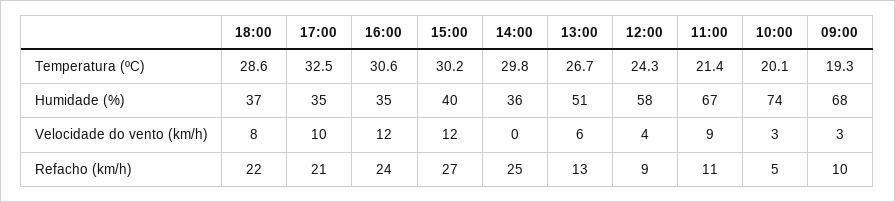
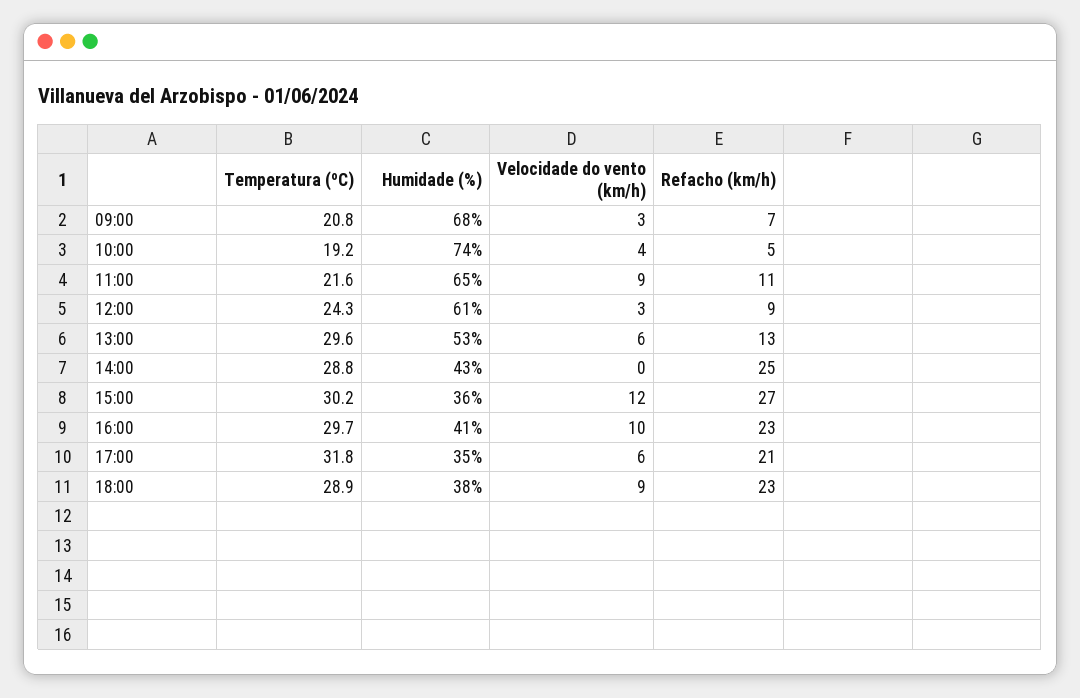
  {
    "18:00": {
-     "Temperatura (ºC)": 28.6,
+     "Temperatura (ºC)": 28.9,
-     "Humidade (%)": 37,
+     "Humidade (%)": 38,
-     "Velocidade do vento (km/h)": 8,
+     "Velocidade do vento (km/h)": 9,
-     "Refacho (km/h)": 22
+     "Refacho (km/h)": 23
    },
    "17:00": {
-     "Temperatura (ºC)": 32.5,
+     "Temperatura (ºC)": 31.8,
      "Humidade (%)": 35,
-     "Velocidade do vento (km/h)": 10,
+     "Velocidade do vento (km/h)": 6,
      "Refacho (km/h)": 21
    },
    "16:00": {
-     "Temperatura (ºC)": 30.6,
+     "Temperatura (ºC)": 29.7,
-     "Humidade (%)": 35,
+     "Humidade (%)": 41,
-     "Velocidade do vento (km/h)": 12,
+     "Velocidade do vento (km/h)": 10,
-     "Refacho (km/h)": 24
+     "Refacho (km/h)": 23
    },
    "15:00": {
      "Temperatura (ºC)": 30.2,
-     "Humidade (%)": 40,
+     "Humidade (%)": 36,
      "Velocidade do vento (km/h)": 12,
      "Refacho (km/h)": 27
    },
    "14:00": {
-     "Temperatura (ºC)": 29.8,
+     "Temperatura (ºC)": 28.8,
-     "Humidade (%)": 36,
+     "Humidade (%)": 43,
      "Velocidade do vento (km/h)": 0,
      "Refacho (km/h)": 25
    },
    "13:00": {
-     "Temperatura (ºC)": 26.7,
+     "Temperatura (ºC)": 29.6,
-     "Humidade (%)": 51,
+     "Humidade (%)": 53,
      "Velocidade do vento (km/h)": 6,
      "Refacho (km/h)": 13
    },
    "12:00": {
      "Temperatura (ºC)": 24.3,
-     "Humidade (%)": 58,
+     "Humidade (%)": 61,
-     "Velocidade do vento (km/h)": 4,
+     "Velocidade do vento (km/h)": 3,
      "Refacho (km/h)": 9
    },
    "11:00": {
-     "Temperatura (ºC)": 21.4,
+     "Temperatura (ºC)": 21.6,
-     "Humidade (%)": 67,
+     "Humidade (%)": 65,
      "Velocidade do vento (km/h)": 9,
      "Refacho (km/h)": 11
    },
    "10:00": {
-     "Temperatura (ºC)": 20.1,
+     "Temperatura (ºC)": 19.2,
      "Humidade (%)": 74,
-     "Velocidade do vento (km/h)": 3,
+     "Velocidade do vento (km/h)": 4,
      "Refacho (km/h)": 5
    },
    "09:00": {
-     "Temperatura (ºC)": 19.3,
+     "Temperatura (ºC)": 20.8,
      "Humidade (%)": 68,
      "Velocidade do vento (km/h)": 3,
-     "Refacho (km/h)": 10
+     "Refacho (km/h)": 7
    }
  }

